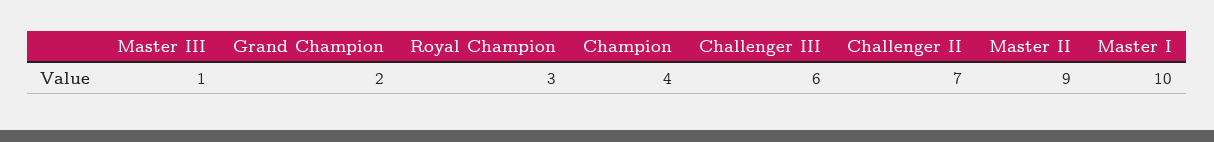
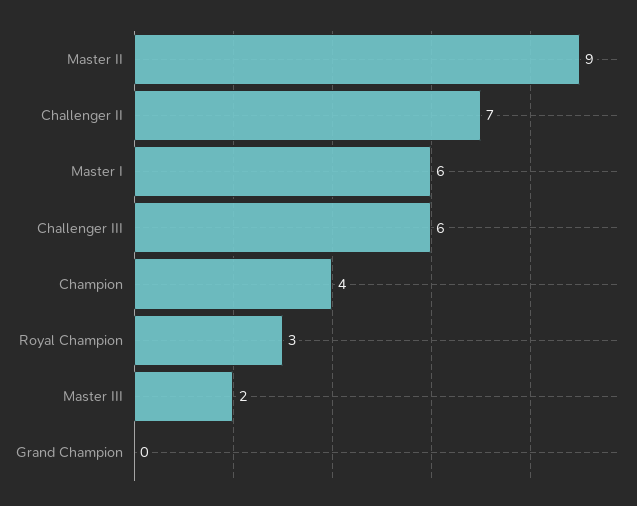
  {
-   "Master III": 1,
+   "Master III": 2,
-   "Grand Champion": 2,
+   "Grand Champion": 0,
    "Royal Champion": 3,
    "Champion": 4,
    "Challenger III": 6,
    "Challenger II": 7,
    "Master II": 9,
-   "Master I": 10
+   "Master I": 6
  }

